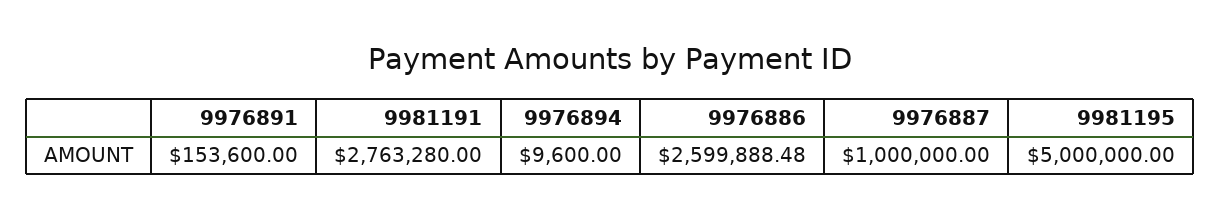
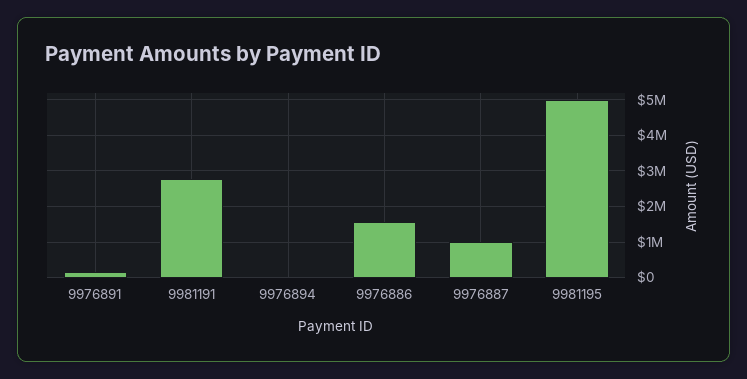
  {
    "9976891": 153600,
    "9981191": 2763280,
    "9976894": 9600,
-   "9976886": 2599888.48,
+   "9976886": 1600000,
    "9976887": 1000000,
    "9981195": 5000000
  }

